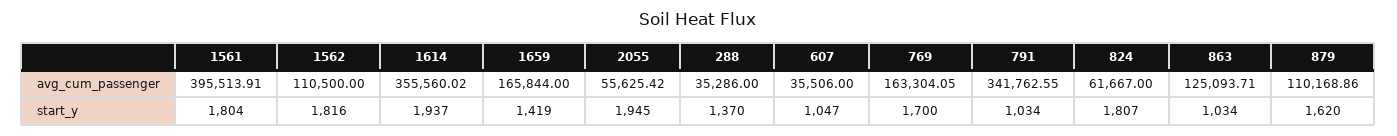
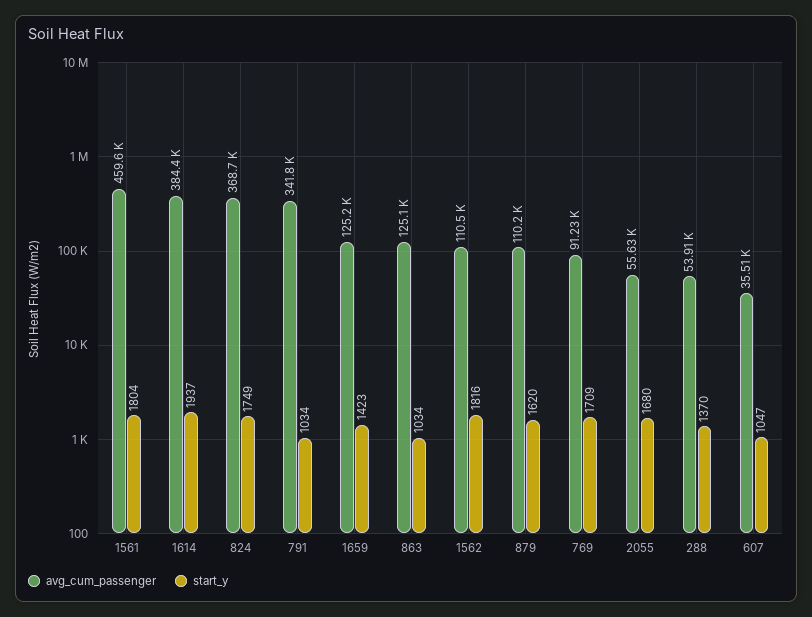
  {
    "avg_cum_passenger": {
-     "1561": 395513.91,
+     "1561": 459600,
      "1562": 110500,
-     "1614": 355560.02,
+     "1614": 384400,
-     "1659": 165844,
+     "1659": 125200,
      "2055": 55625.42,
-     "288": 35286,
+     "288": 53910,
      "607": 35506,
-     "769": 163304.05,
+     "769": 91230,
      "791": 341762.55,
-     "824": 61667,
+     "824": 368700,
      "863": 125093.71,
      "879": 110168.86
    },
    "start_y": {
      "1561": 1804,
      "1562": 1816,
      "1614": 1937,
-     "1659": 1419,
+     "1659": 1423,
-     "2055": 1945,
+     "2055": 1680,
      "288": 1370,
      "607": 1047,
-     "769": 1700,
+     "769": 1709,
      "791": 1034,
-     "824": 1807,
+     "824": 1749,
      "863": 1034,
      "879": 1620
    }
  }

